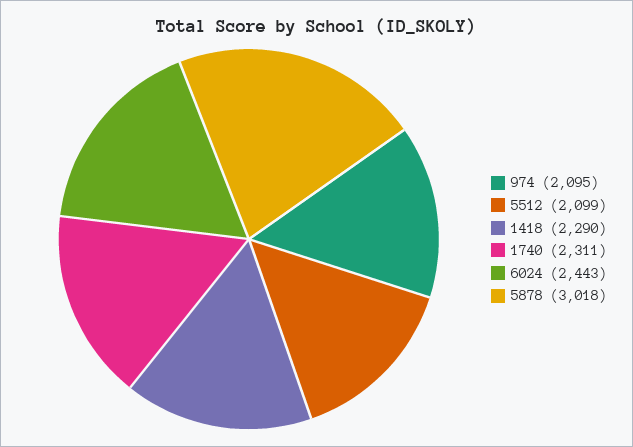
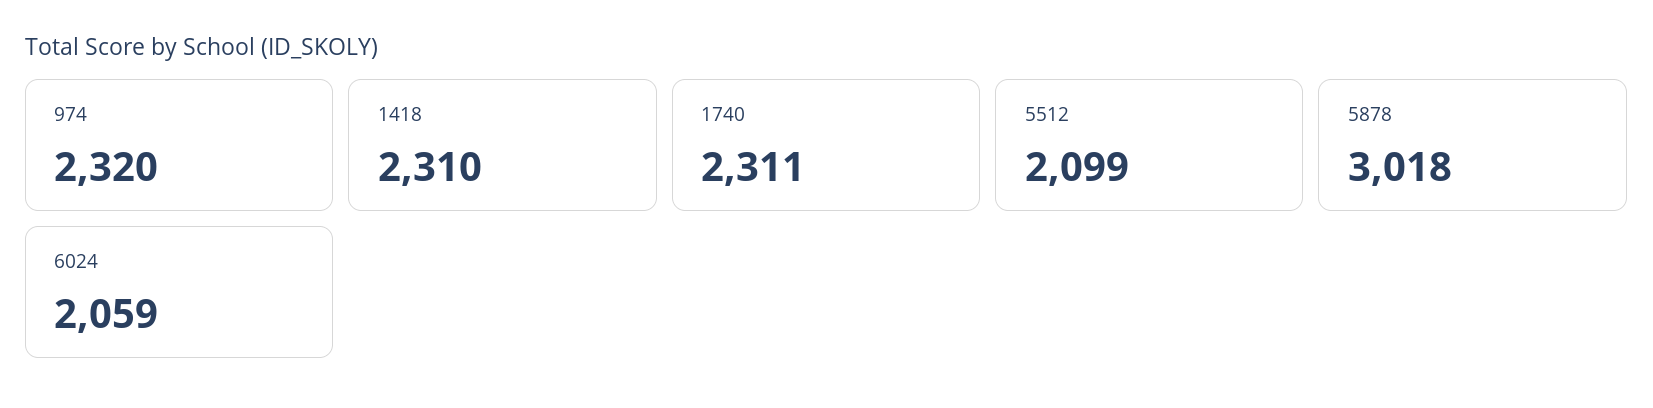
  {
-   "974": 2095,
+   "974": 2320,
    "5512": 2099,
-   "1418": 2290,
+   "1418": 2310,
    "1740": 2311,
-   "6024": 2443,
+   "6024": 2059,
    "5878": 3018
  }

